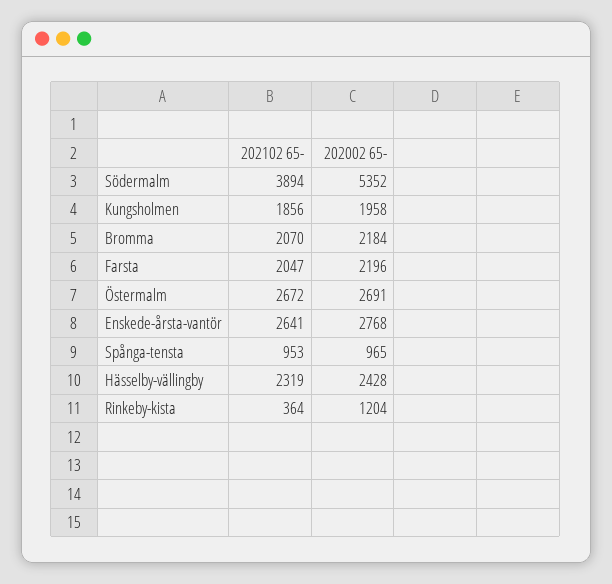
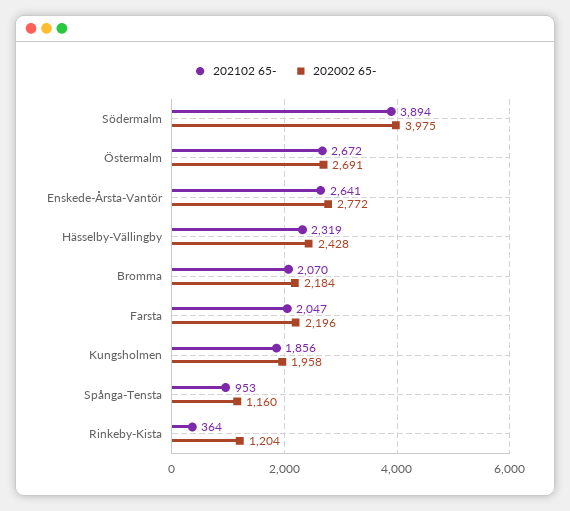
  {
    "202102 65-": {
      "Södermalm": 3894,
      "Kungsholmen": 1856,
      "Bromma": 2070,
      "Farsta": 2047,
      "Östermalm": 2672,
      "Enskede-årsta-vantör": 2641,
      "Spånga-tensta": 953,
      "Hässelby-vällingby": 2319,
      "Rinkeby-kista": 364
    },
    "202002 65-": {
-     "Södermalm": 5352,
+     "Södermalm": 3975,
      "Kungsholmen": 1958,
      "Bromma": 2184,
      "Farsta": 2196,
      "Östermalm": 2691,
-     "Enskede-årsta-vantör": 2768,
+     "Enskede-årsta-vantör": 2772,
-     "Spånga-tensta": 965,
+     "Spånga-tensta": 1160,
      "Hässelby-vällingby": 2428,
      "Rinkeby-kista": 1204
    }
  }

